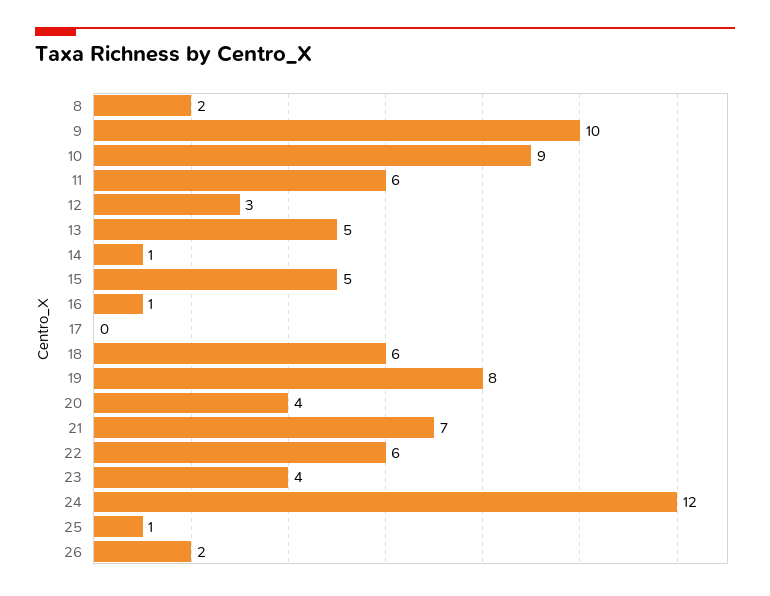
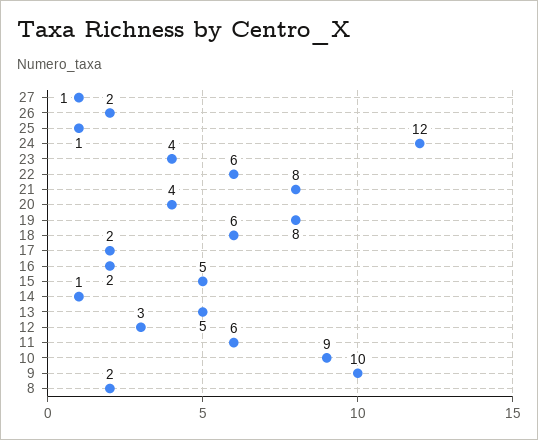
  {
    "8": 2,
    "9": 10,
    "10": 9,
    "11": 6,
    "12": 3,
    "13": 5,
    "14": 1,
    "15": 5,
-   "16": 1,
+   "16": 2,
-   "17": 0,
+   "17": 2,
    "18": 6,
    "19": 8,
    "20": 4,
-   "21": 7,
+   "21": 8,
    "22": 6,
    "23": 4,
    "24": 12,
    "25": 1,
-   "26": 2
+   "26": 2,
+   "27": 1
  }

